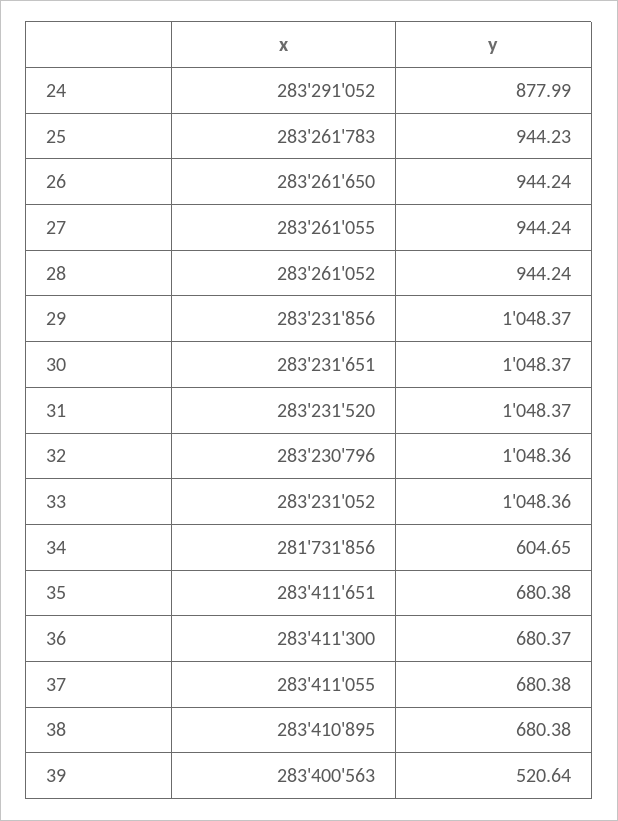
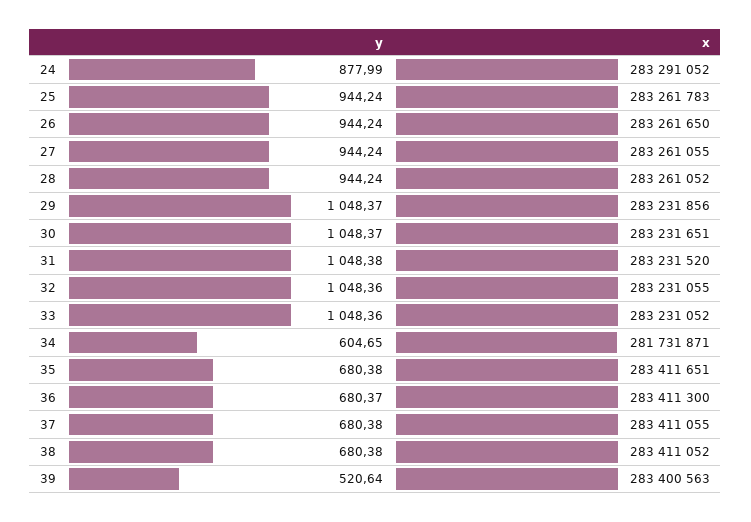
  {
    "x": {
      "24": 283291052,
      "25": 283261783,
      "26": 283261650,
      "27": 283261055,
      "28": 283261052,
      "29": 283231856,
      "30": 283231651,
      "31": 283231520,
-     "32": 283230796,
+     "32": 283231055,
      "33": 283231052,
-     "34": 281731856,
+     "34": 281731871,
      "35": 283411651,
      "36": 283411300,
      "37": 283411055,
-     "38": 283410895,
+     "38": 283411052,
      "39": 283400563
    },
    "y": {
      "24": 877.99,
-     "25": 944.23,
+     "25": 944.24,
      "26": 944.24,
      "27": 944.24,
      "28": 944.24,
      "29": 1048.37,
      "30": 1048.37,
-     "31": 1048.37,
+     "31": 1048.38,
      "32": 1048.36,
      "33": 1048.36,
      "34": 604.65,
      "35": 680.38,
      "36": 680.37,
      "37": 680.38,
      "38": 680.38,
      "39": 520.64
    }
  }

